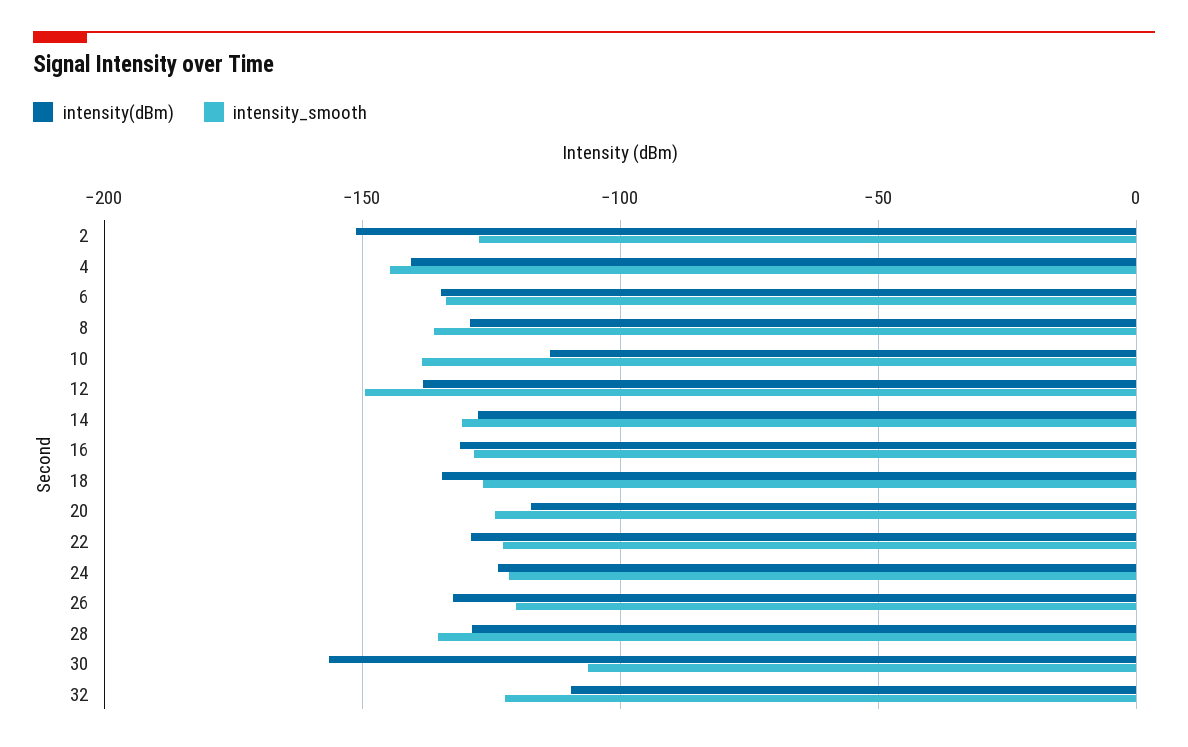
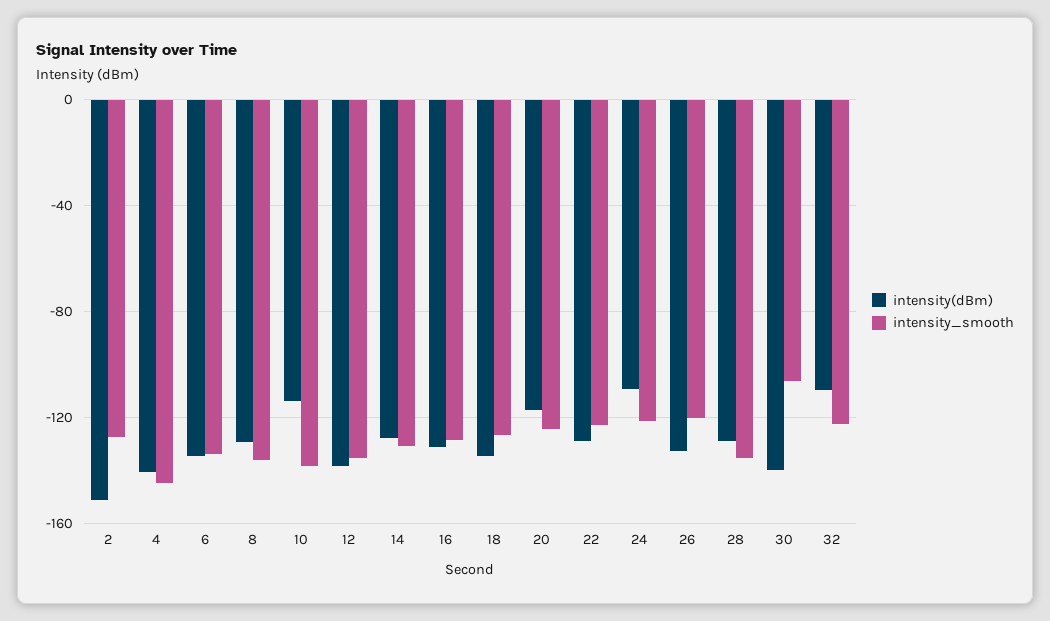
  {
    "intensity(dBm)": {
      "2": -150,
      "4": -140,
      "6": -135,
      "8": -130,
      "10": -115,
      "12": -140,
      "14": -130,
      "16": -130,
      "18": -135,
      "20": -115,
      "22": -130,
-     "24": -125,
+     "24": -110,
      "26": -135,
      "28": -130,
-     "30": -155,
+     "30": -140,
      "32": -110
    },
    "intensity_smooth": {
      "2": -130,
      "4": -145,
      "6": -135,
      "8": -135,
      "10": -140,
-     "12": -150,
+     "12": -135,
      "14": -130,
      "16": -130,
      "18": -125,
      "20": -125,
      "22": -125,
      "24": -120,
      "26": -120,
      "28": -135,
      "30": -105,
      "32": -120
    }
  }

